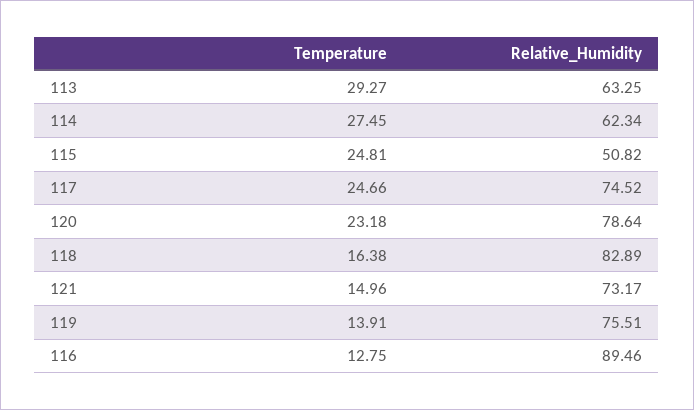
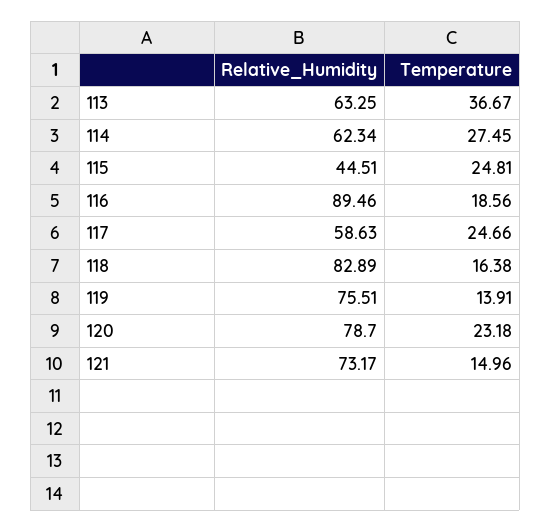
  {
    "Temperature": {
-     "113": 29.27,
+     "113": 36.67,
      "114": 27.45,
      "115": 24.81,
      "117": 24.66,
      "120": 23.18,
      "118": 16.38,
      "121": 14.96,
      "119": 13.91,
-     "116": 12.75
+     "116": 18.56
    },
    "Relative_Humidity": {
      "113": 63.25,
      "114": 62.34,
-     "115": 50.82,
+     "115": 44.51,
-     "117": 74.52,
+     "117": 58.63,
-     "120": 78.64,
+     "120": 78.7,
      "118": 82.89,
      "121": 73.17,
      "119": 75.51,
      "116": 89.46
    }
  }

